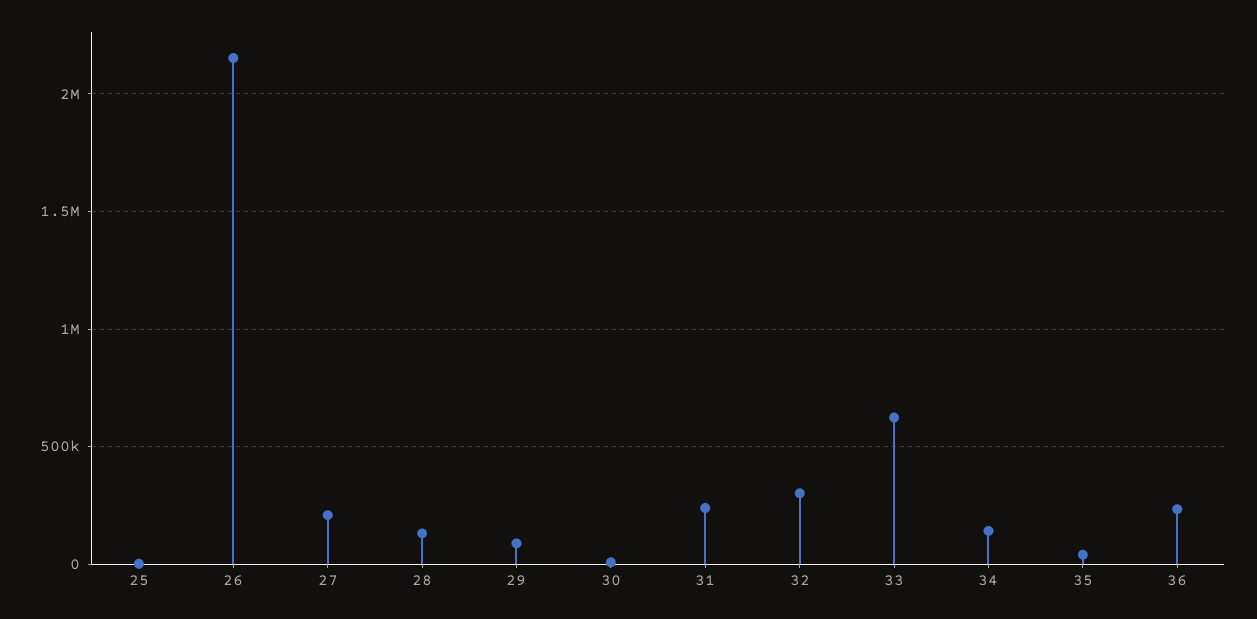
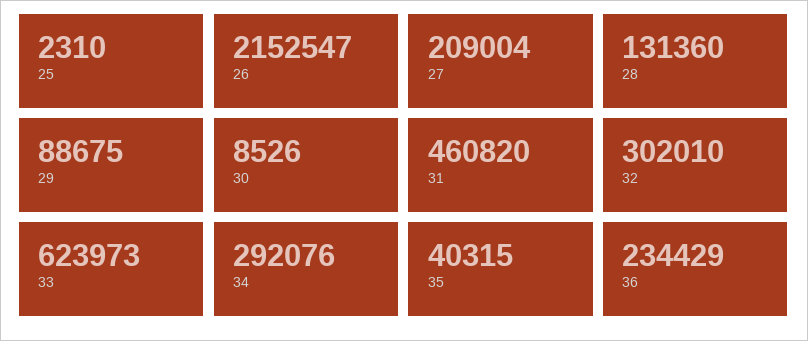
  {
    "25": 2310,
    "26": 2152547,
    "27": 209004,
    "28": 131360,
    "29": 88675,
    "30": 8526,
-   "31": 250000,
+   "31": 460820,
    "32": 302010,
    "33": 623973,
-   "34": 150000,
+   "34": 292076,
    "35": 40315,
    "36": 234429
  }

